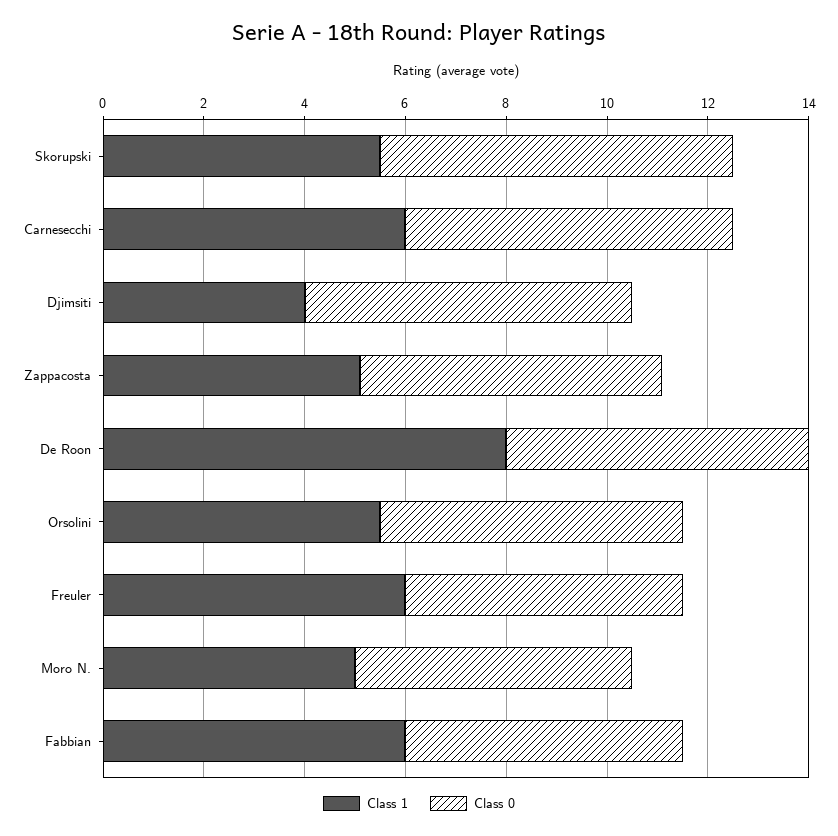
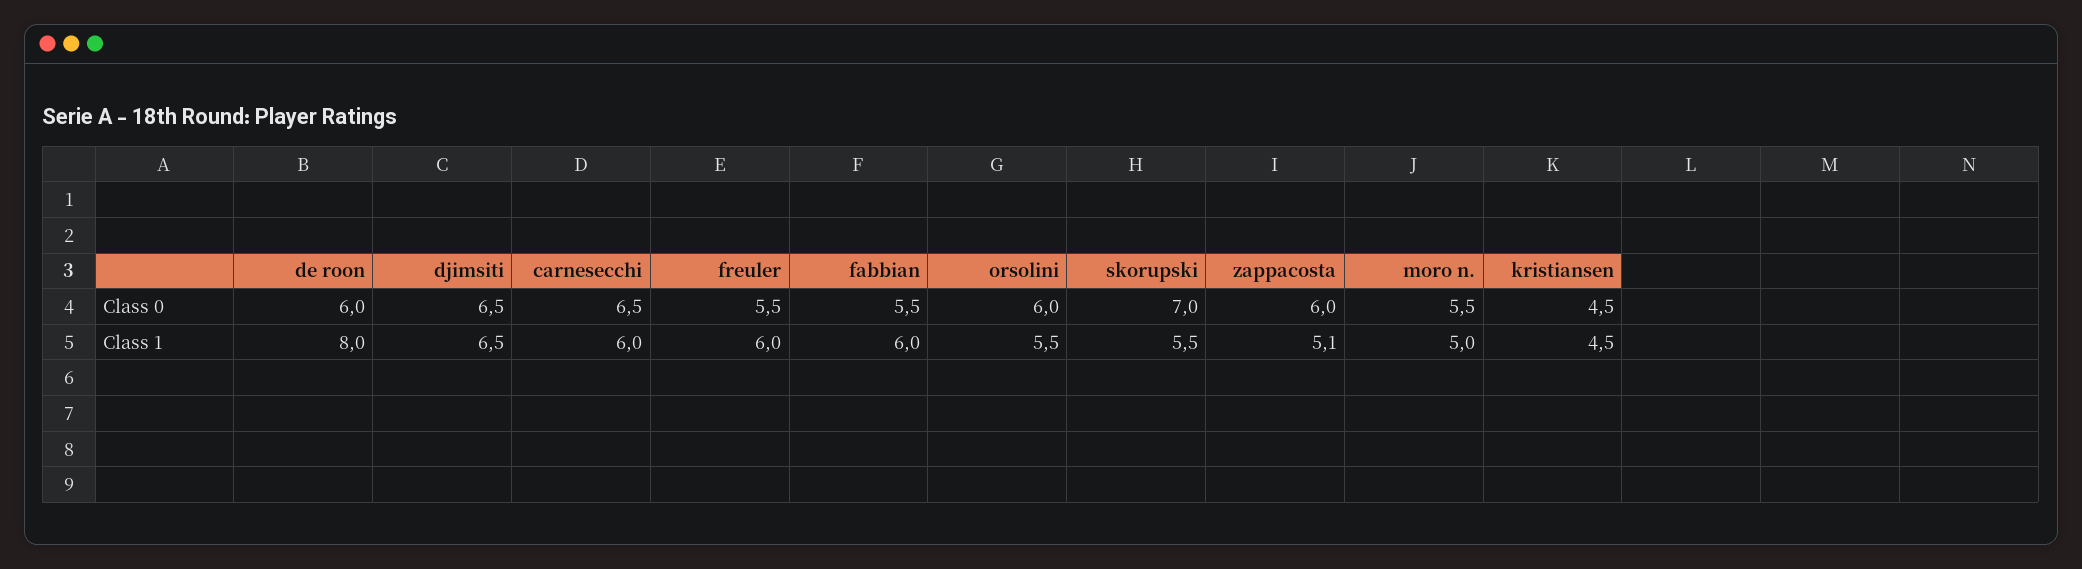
  {
    "Class 1": {
      "Skorupski": 5.5,
      "Carnesecchi": 6,
-     "Djimsiti": 4,
+     "Djimsiti": 6.5,
      "Zappacosta": 5.1,
      "De Roon": 8,
      "Orsolini": 5.5,
      "Freuler": 6,
      "Moro N.": 5,
-     "Fabbian": 6
+     "Fabbian": 6,
+     "kristiansen": 4.5
    },
    "Class 0": {
      "Skorupski": 7,
      "Carnesecchi": 6.5,
      "Djimsiti": 6.5,
      "Zappacosta": 6,
      "De Roon": 6,
      "Orsolini": 6,
      "Freuler": 5.5,
      "Moro N.": 5.5,
-     "Fabbian": 5.5
+     "Fabbian": 5.5,
+     "kristiansen": 4.5
    }
  }

